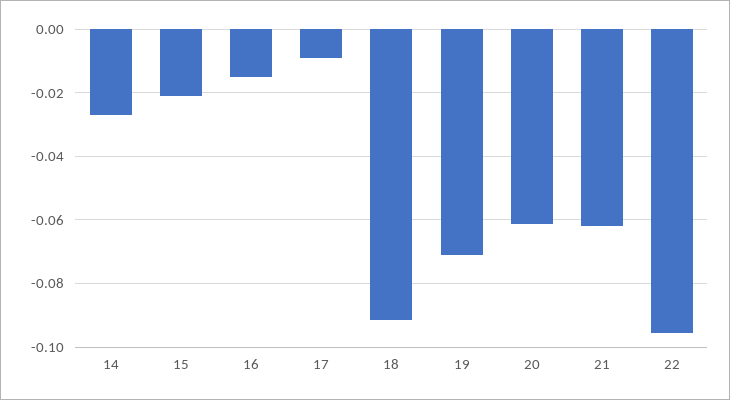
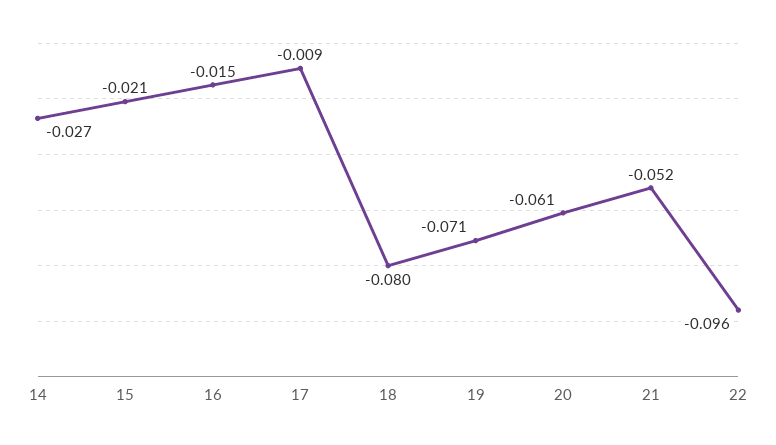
  {
    "14": -0.027,
    "15": -0.021,
    "16": -0.015,
    "17": -0.009,
-   "18": -0.092,
+   "18": -0.08,
    "19": -0.071,
    "20": -0.061,
-   "21": -0.062,
+   "21": -0.052,
    "22": -0.096
  }

